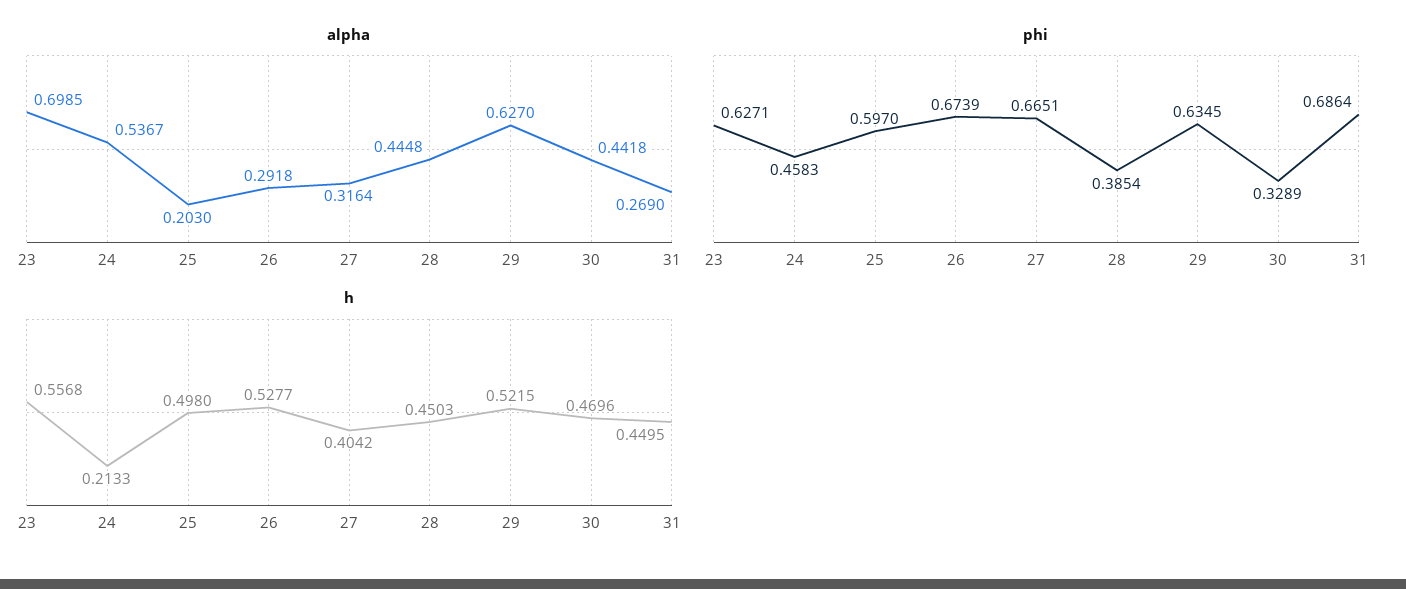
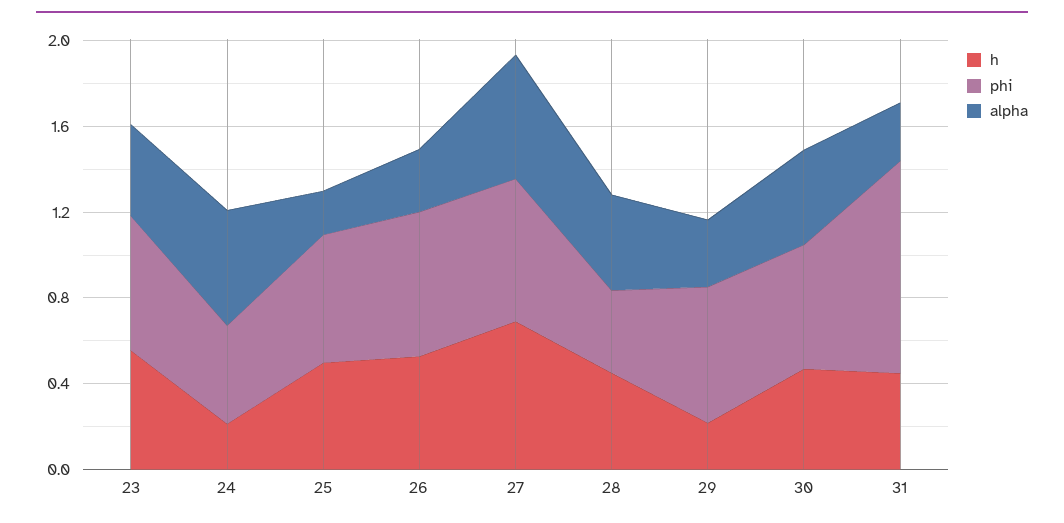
  {
    "alpha": {
-     "23": 0.6985,
+     "23": 0.4,
      "24": 0.5367,
      "25": 0.203,
      "26": 0.2918,
-     "27": 0.3164,
+     "27": 0.6,
      "28": 0.4448,
-     "29": 0.627,
+     "29": 0.3,
      "30": 0.4418,
      "31": 0.269
    },
    "phi": {
      "23": 0.6271,
      "24": 0.4583,
      "25": 0.597,
      "26": 0.6739,
      "27": 0.6651,
      "28": 0.3854,
      "29": 0.6345,
-     "30": 0.3289,
+     "30": 0.6,
-     "31": 0.6864
+     "31": 1
    },
    "h": {
      "23": 0.5568,
      "24": 0.2133,
      "25": 0.498,
      "26": 0.5277,
-     "27": 0.4042,
+     "27": 0.7,
      "28": 0.4503,
-     "29": 0.5215,
+     "29": 0.2,
      "30": 0.4696,
      "31": 0.4495
    }
  }

